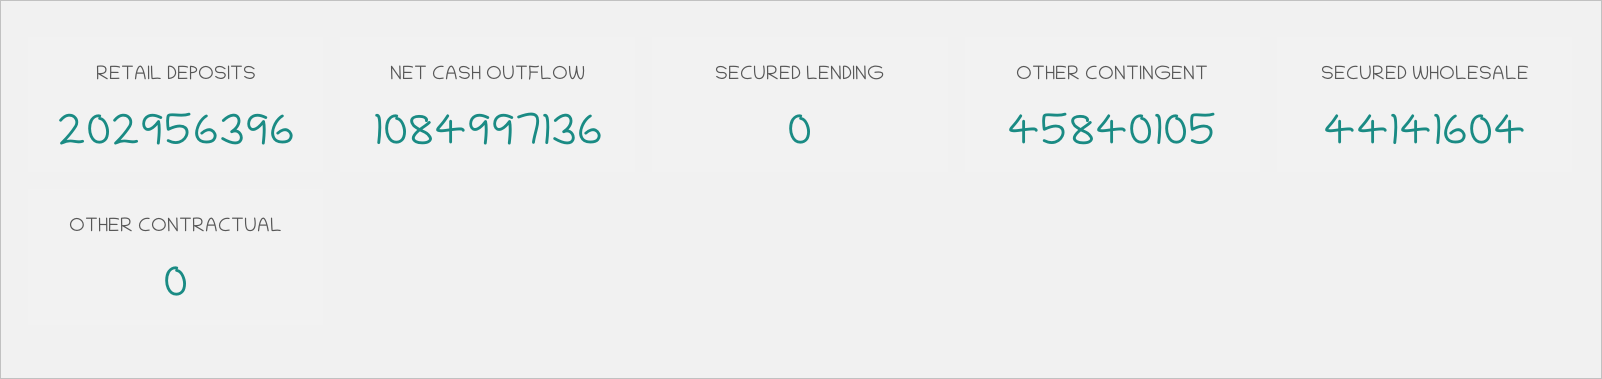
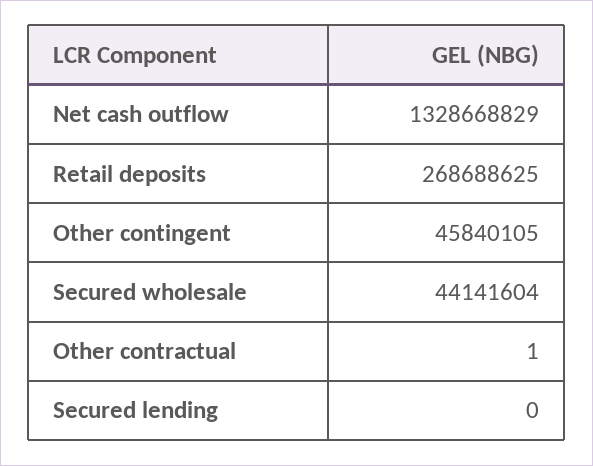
  {
-   "RETAIL DEPOSITS": 202956396,
+   "RETAIL DEPOSITS": 268688625,
-   "NET CASH OUTFLOW": 1084997136,
+   "NET CASH OUTFLOW": 1328668829,
    "SECURED LENDING": 0,
    "OTHER CONTINGENT": 45840105,
    "SECURED WHOLESALE": 44141604,
-   "OTHER CONTRACTUAL": 0
+   "OTHER CONTRACTUAL": 1
  }

